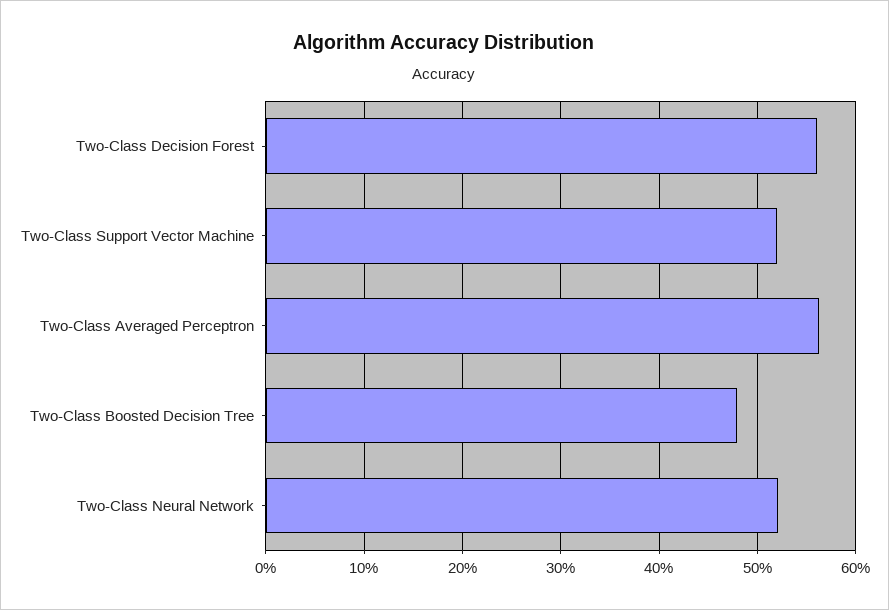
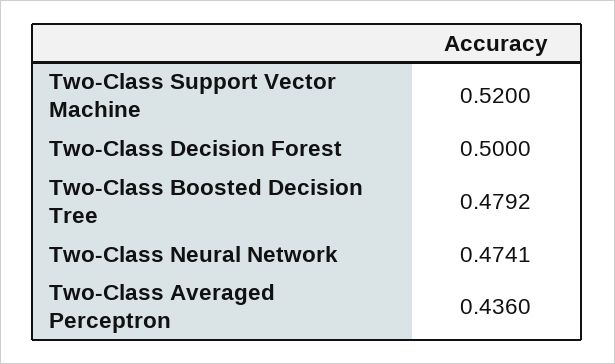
  {
-   "Two-Class Decision Forest": 0.56,
+   "Two-Class Decision Forest": 0.5,
    "Two-Class Support Vector Machine": 0.52,
-   "Two-Class Averaged Perceptron": 0.56,
+   "Two-Class Averaged Perceptron": 0.436,
    "Two-Class Boosted Decision Tree": 0.4792,
-   "Two-Class Neural Network": 0.52
+   "Two-Class Neural Network": 0.4741
  }

